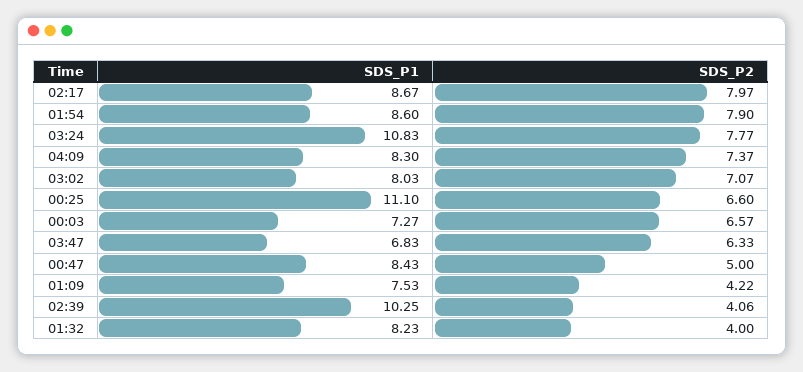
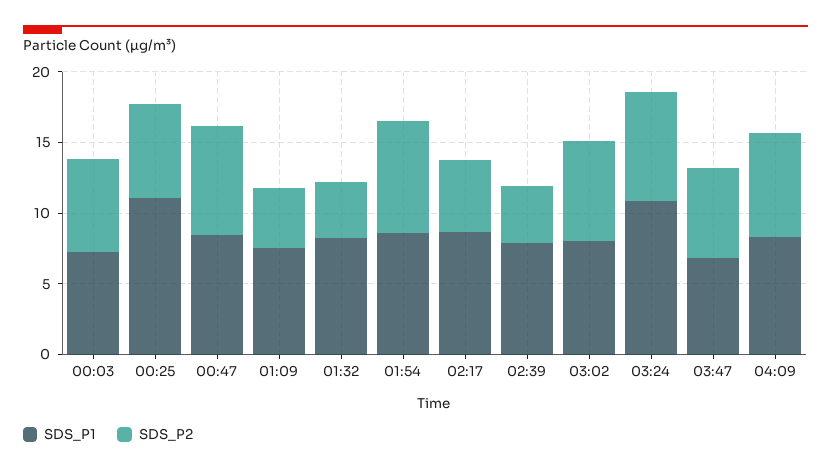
  {
    "SDS_P1": {
      "02:17": 8.67,
      "01:54": 8.6,
      "03:24": 10.83,
      "04:09": 8.3,
      "03:02": 8.03,
      "00:25": 11.1,
      "00:03": 7.27,
      "03:47": 6.83,
      "00:47": 8.43,
      "01:09": 7.53,
-     "02:39": 10.25,
+     "02:39": 8,
      "01:32": 8.23
    },
    "SDS_P2": {
-     "02:17": 7.97,
+     "02:17": 5,
      "01:54": 7.9,
      "03:24": 7.77,
      "04:09": 7.37,
      "03:02": 7.07,
      "00:25": 6.6,
      "00:03": 6.57,
      "03:47": 6.33,
-     "00:47": 5,
+     "00:47": 8,
      "01:09": 4.22,
      "02:39": 4.06,
      "01:32": 4
    }
  }

